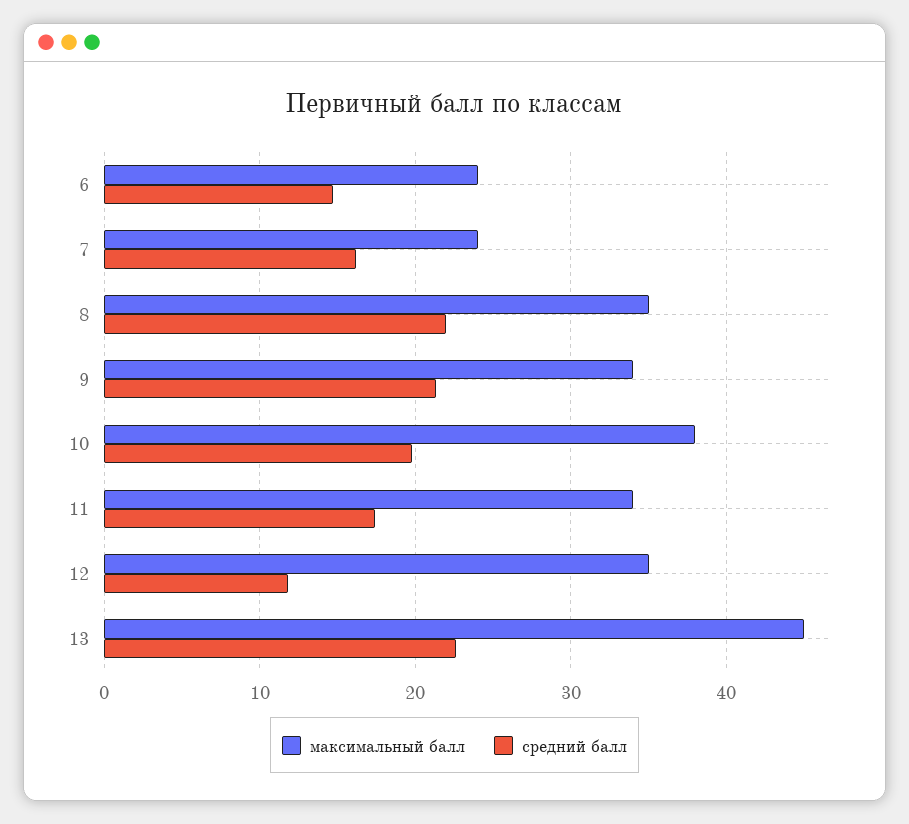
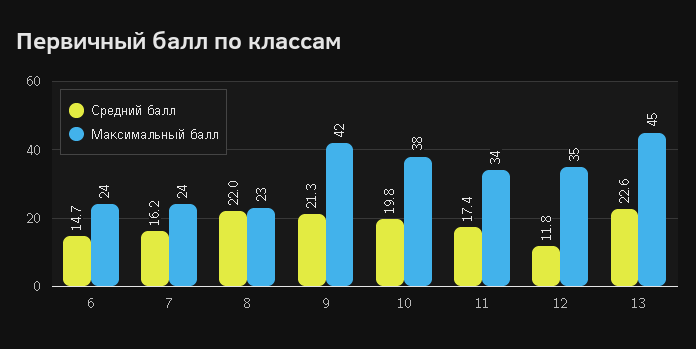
  {
    "максимальный балл": {
      "6": 24,
      "7": 24,
-     "8": 35,
+     "8": 23,
-     "9": 34,
+     "9": 42,
      "10": 38,
      "11": 34,
      "12": 35,
      "13": 45
    },
    "средний балл": {
      "6": 14.7,
      "7": 16.2,
      "8": 22,
      "9": 21.3,
      "10": 19.8,
      "11": 17.4,
      "12": 11.8,
      "13": 22.6
    }
  }

